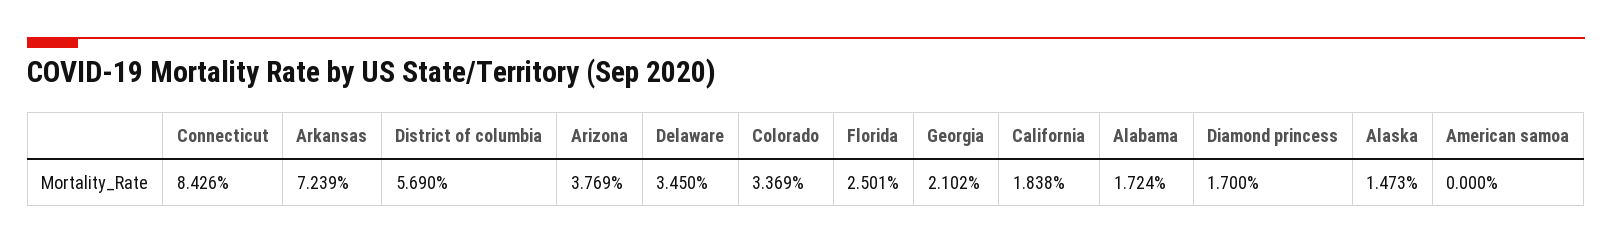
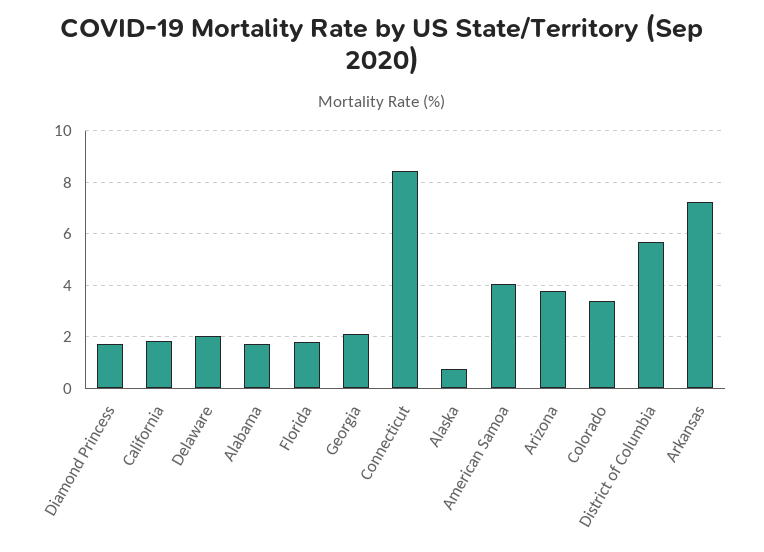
  {
    "Connecticut": 8.426,
    "Arkansas": 7.239,
    "District of columbia": 5.69,
    "Arizona": 3.769,
-   "Delaware": 3.45,
+   "Delaware": 2,
    "Colorado": 3.369,
-   "Florida": 2.501,
+   "Florida": 1.75,
    "Georgia": 2.102,
    "California": 1.838,
    "Alabama": 1.724,
    "Diamond princess": 1.7,
-   "Alaska": 1.473,
+   "Alaska": 0.75,
-   "American samoa": 0
+   "American samoa": 4
  }

